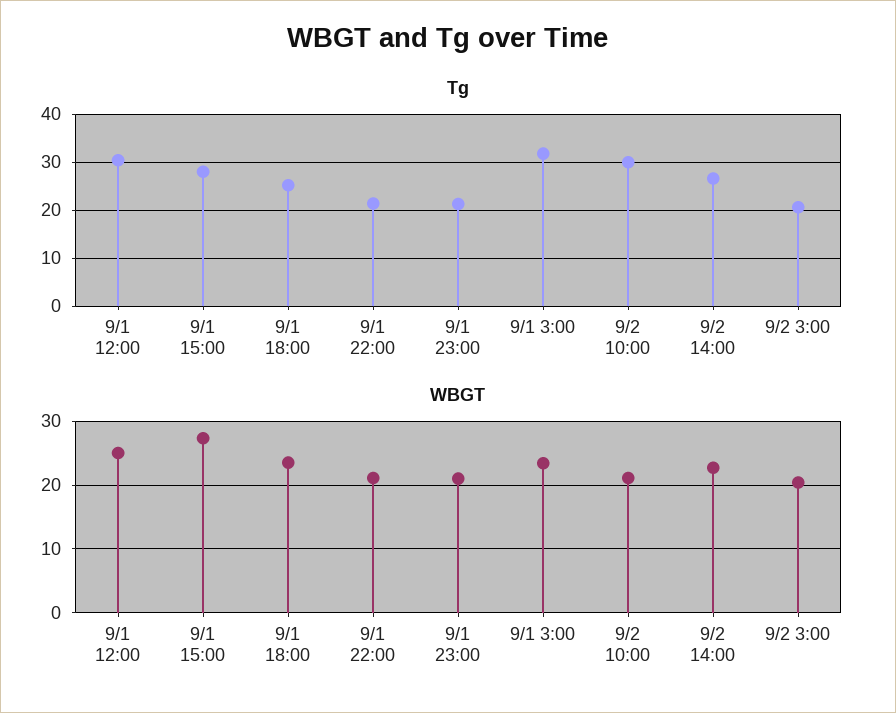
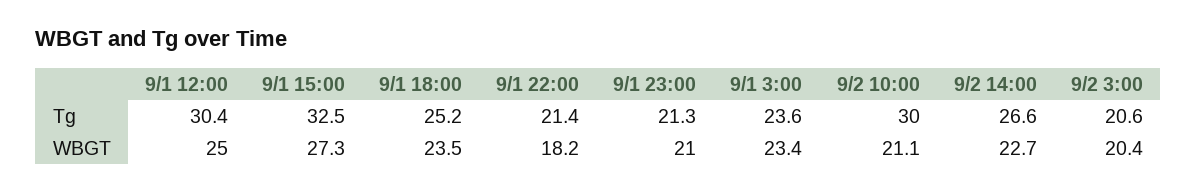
  {
    "Tg": {
      "9/1 12:00": 30.4,
-     "9/1 15:00": 28,
+     "9/1 15:00": 32.5,
      "9/1 18:00": 25.2,
      "9/1 22:00": 21.4,
      "9/1 23:00": 21.3,
-     "9/1 3:00": 32,
+     "9/1 3:00": 23.6,
      "9/2 10:00": 30,
      "9/2 14:00": 26.6,
      "9/2 3:00": 20.6
    },
    "WBGT": {
      "9/1 12:00": 25,
      "9/1 15:00": 27.3,
      "9/1 18:00": 23.5,
-     "9/1 22:00": 21,
+     "9/1 22:00": 18.2,
      "9/1 23:00": 21,
      "9/1 3:00": 23.4,
      "9/2 10:00": 21.1,
      "9/2 14:00": 22.7,
      "9/2 3:00": 20.4
    }
  }

